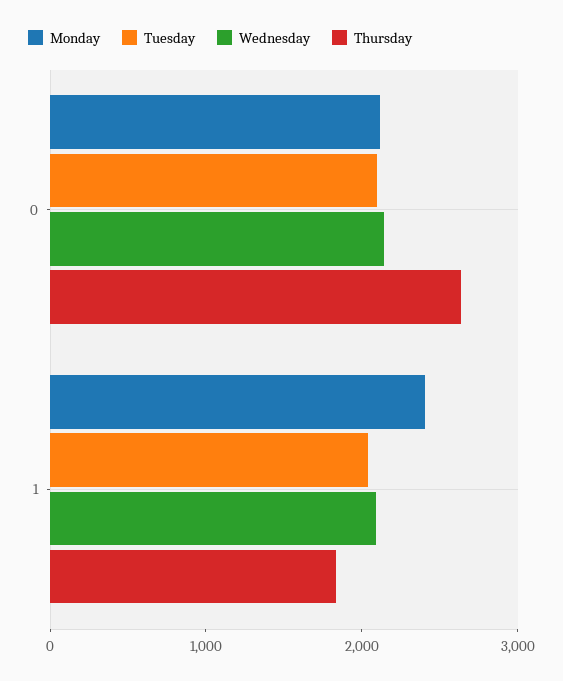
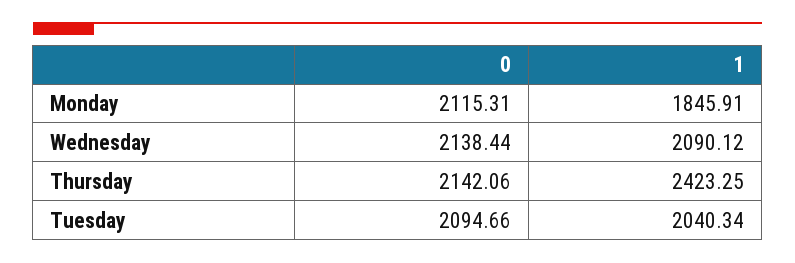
  {
    "Monday": {
      "0": 2115.31,
-     "1": 2400
+     "1": 1845.91
    },
    "Tuesday": {
      "0": 2094.66,
      "1": 2040.34
    },
    "Wednesday": {
      "0": 2138.44,
      "1": 2090.12
    },
    "Thursday": {
-     "0": 2600,
+     "0": 2142.06,
-     "1": 1800
+     "1": 2423.25
    }
  }

